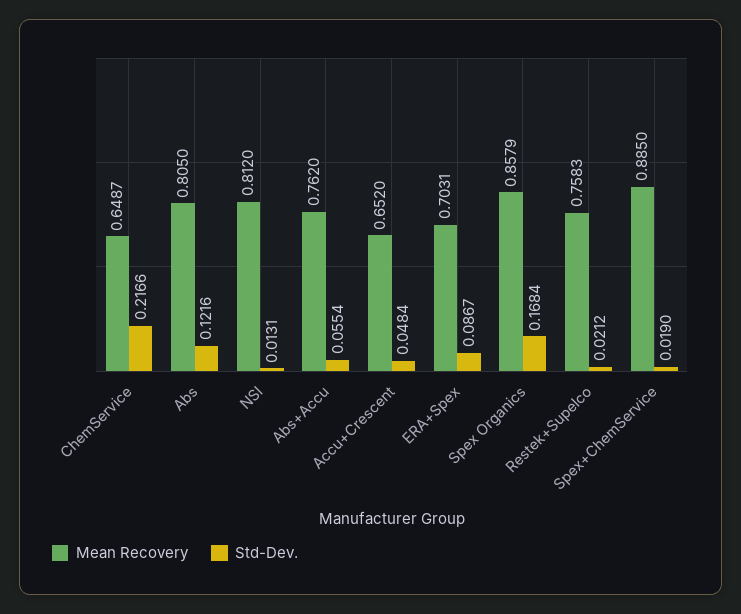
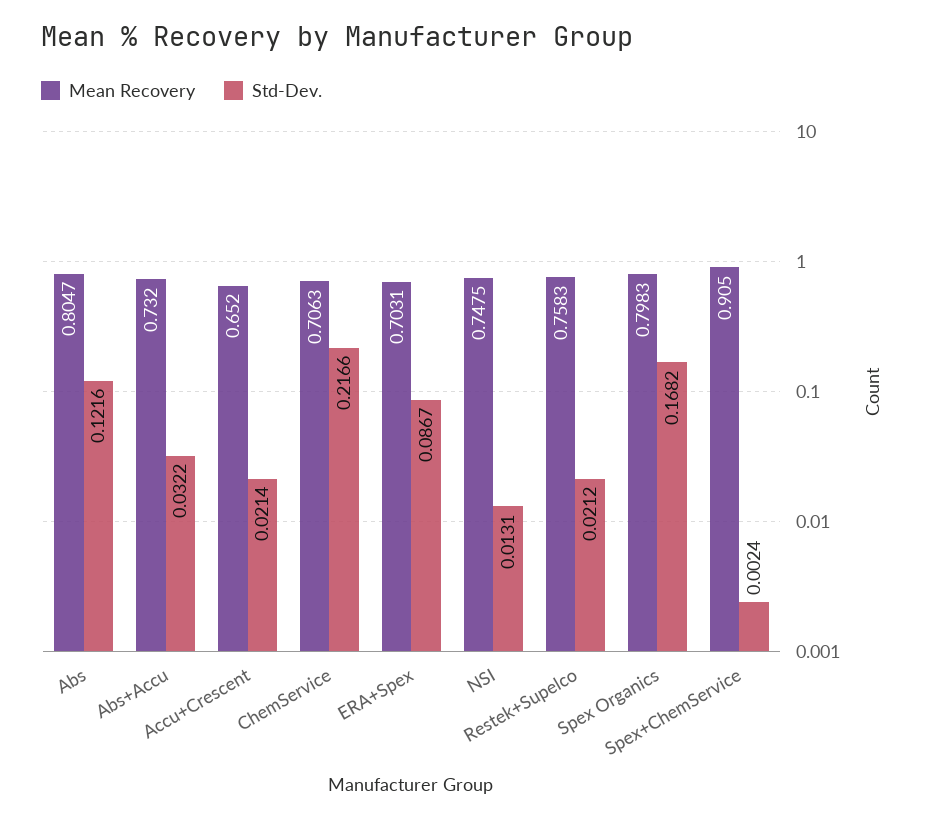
  {
    "Mean Recovery": {
-     "ChemService": 0.6487,
+     "ChemService": 0.7063,
-     "Abs": 0.805,
+     "Abs": 0.8047,
-     "NSI": 0.812,
+     "NSI": 0.7475,
-     "Abs+Accu": 0.762,
+     "Abs+Accu": 0.732,
      "Accu+Crescent": 0.652,
      "ERA+Spex": 0.7031,
-     "Spex Organics": 0.8579,
+     "Spex Organics": 0.7983,
      "Restek+Supelco": 0.7583,
-     "Spex+ChemService": 0.885
+     "Spex+ChemService": 0.905
    },
    "Std-Dev.": {
      "ChemService": 0.2166,
      "Abs": 0.1216,
      "NSI": 0.0131,
-     "Abs+Accu": 0.0554,
+     "Abs+Accu": 0.0322,
-     "Accu+Crescent": 0.0484,
+     "Accu+Crescent": 0.0214,
      "ERA+Spex": 0.0867,
-     "Spex Organics": 0.1684,
+     "Spex Organics": 0.1682,
      "Restek+Supelco": 0.0212,
-     "Spex+ChemService": 0.019
+     "Spex+ChemService": 0.0024
    }
  }

